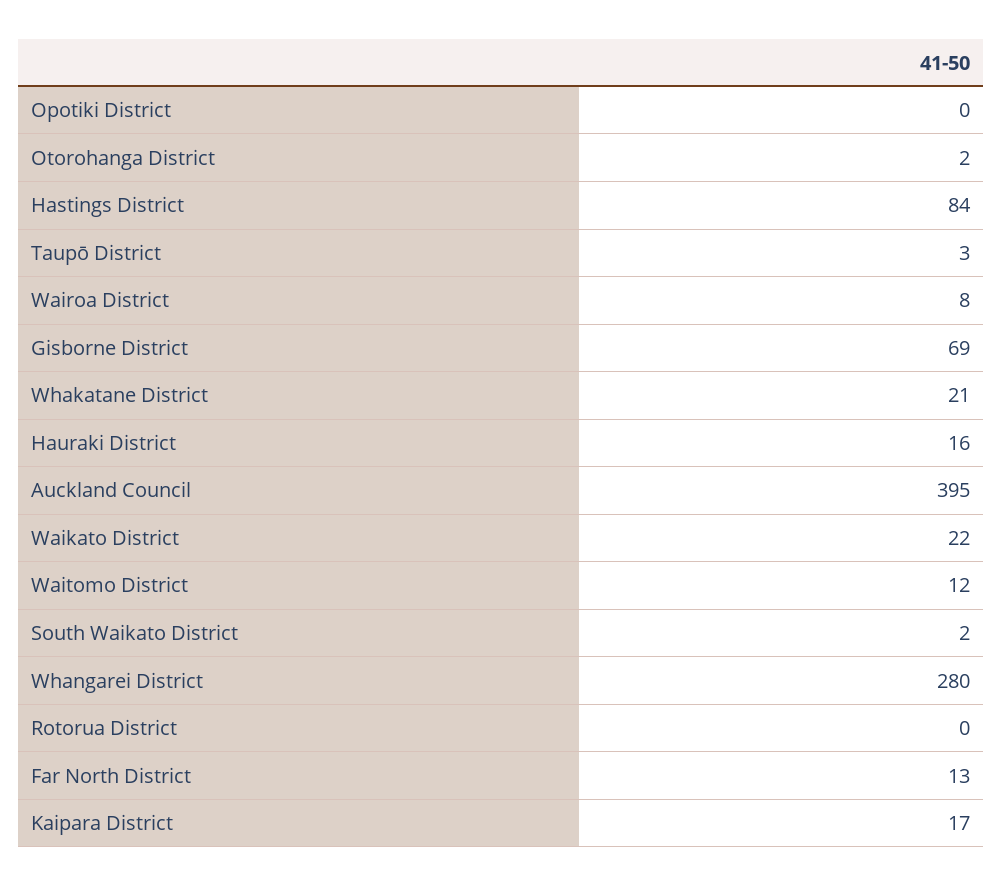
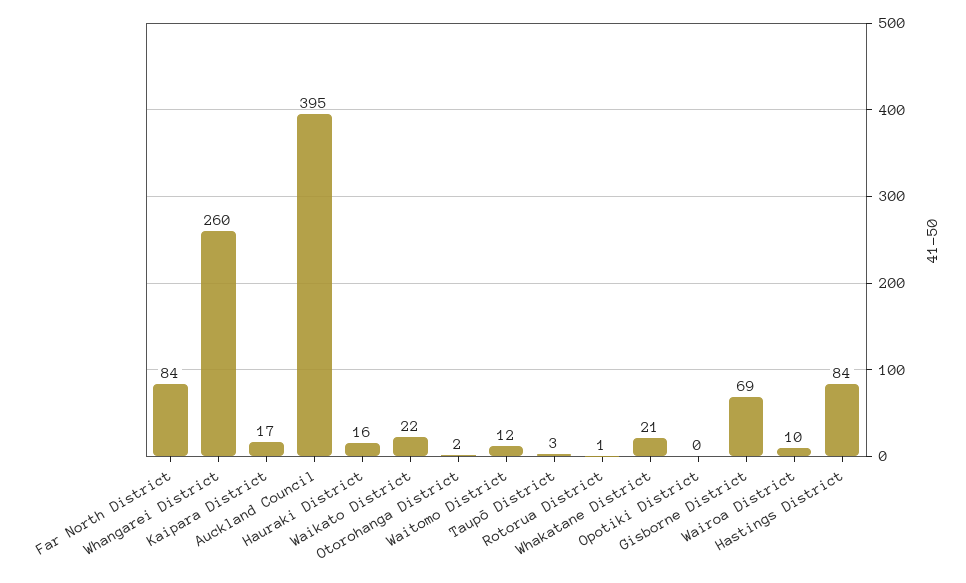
  {
    "Opotiki District": 0,
    "Otorohanga District": 2,
    "Hastings District": 84,
    "Taupō District": 3,
-   "Wairoa District": 8,
+   "Wairoa District": 10,
    "Gisborne District": 69,
    "Whakatane District": 21,
    "Hauraki District": 16,
    "Auckland Council": 395,
    "Waikato District": 22,
    "Waitomo District": 12,
-   "South Waikato District": 2,
-   "Whangarei District": 280,
+   "Whangarei District": 260,
-   "Rotorua District": 0,
+   "Rotorua District": 1,
-   "Far North District": 13,
+   "Far North District": 84,
    "Kaipara District": 17
  }

